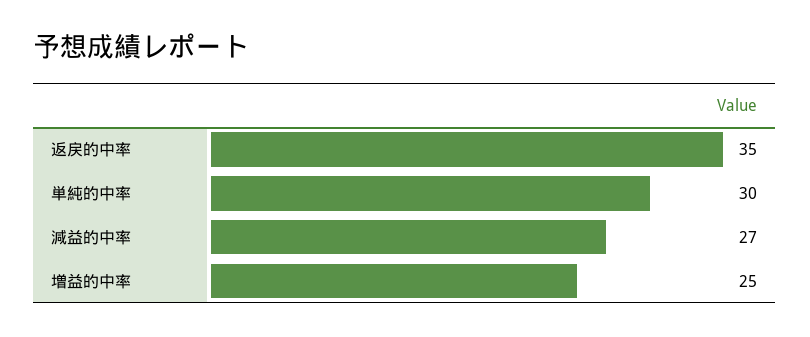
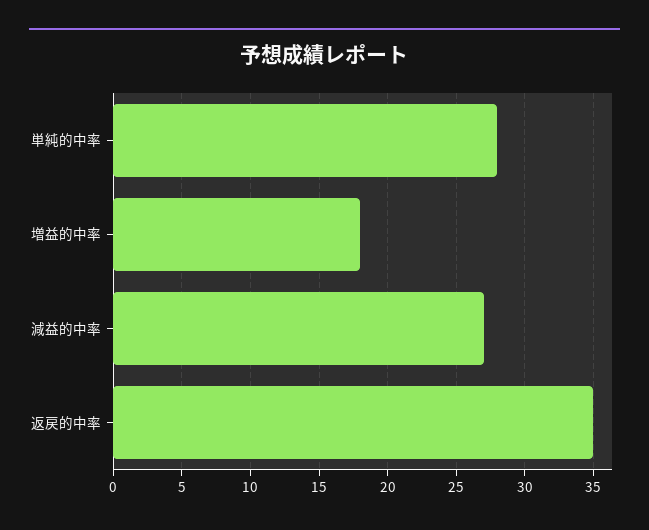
  {
    "返戻的中率": 35,
-   "単純的中率": 30,
+   "単純的中率": 28,
    "減益的中率": 27,
-   "増益的中率": 25
+   "増益的中率": 18
  }

